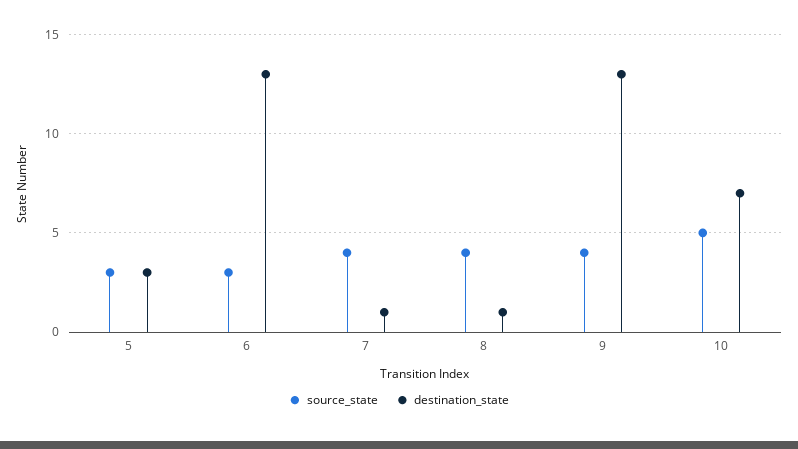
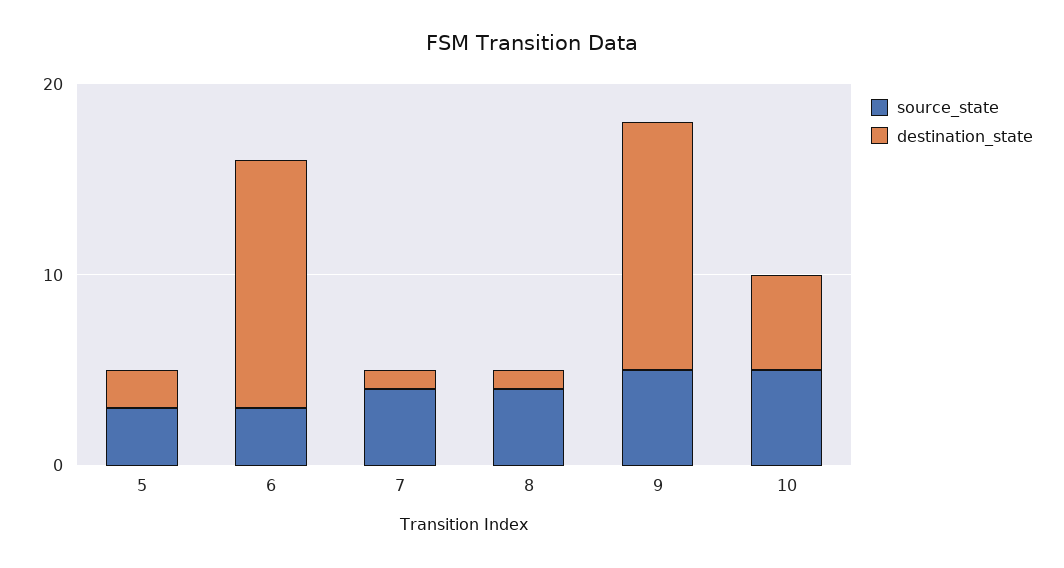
  {
    "source_state": {
      "5": 3,
      "6": 3,
      "7": 4,
      "8": 4,
-     "9": 4,
+     "9": 5,
      "10": 5
    },
    "destination_state": {
-     "5": 3,
+     "5": 2,
      "6": 13,
      "7": 1,
      "8": 1,
      "9": 13,
-     "10": 7
+     "10": 5
    }
  }

